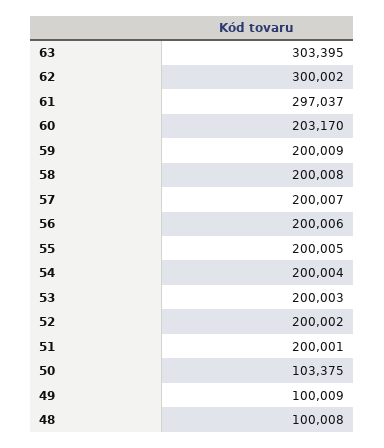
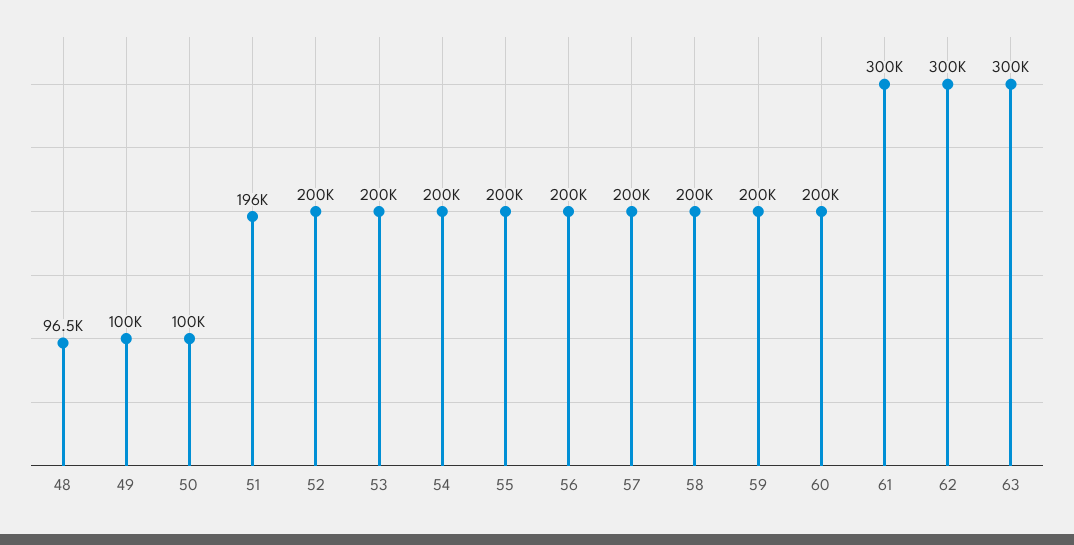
  {
-   "63": 303395,
+   "63": 300000,
    "62": 300002,
-   "61": 297037,
+   "61": 300000,
-   "60": 203170,
+   "60": 200000,
    "59": 200009,
    "58": 200008,
    "57": 200007,
    "56": 200006,
    "55": 200005,
    "54": 200004,
    "53": 200003,
    "52": 200002,
-   "51": 200001,
+   "51": 196000,
-   "50": 103375,
+   "50": 100000,
    "49": 100009,
-   "48": 100008
+   "48": 96500
  }

